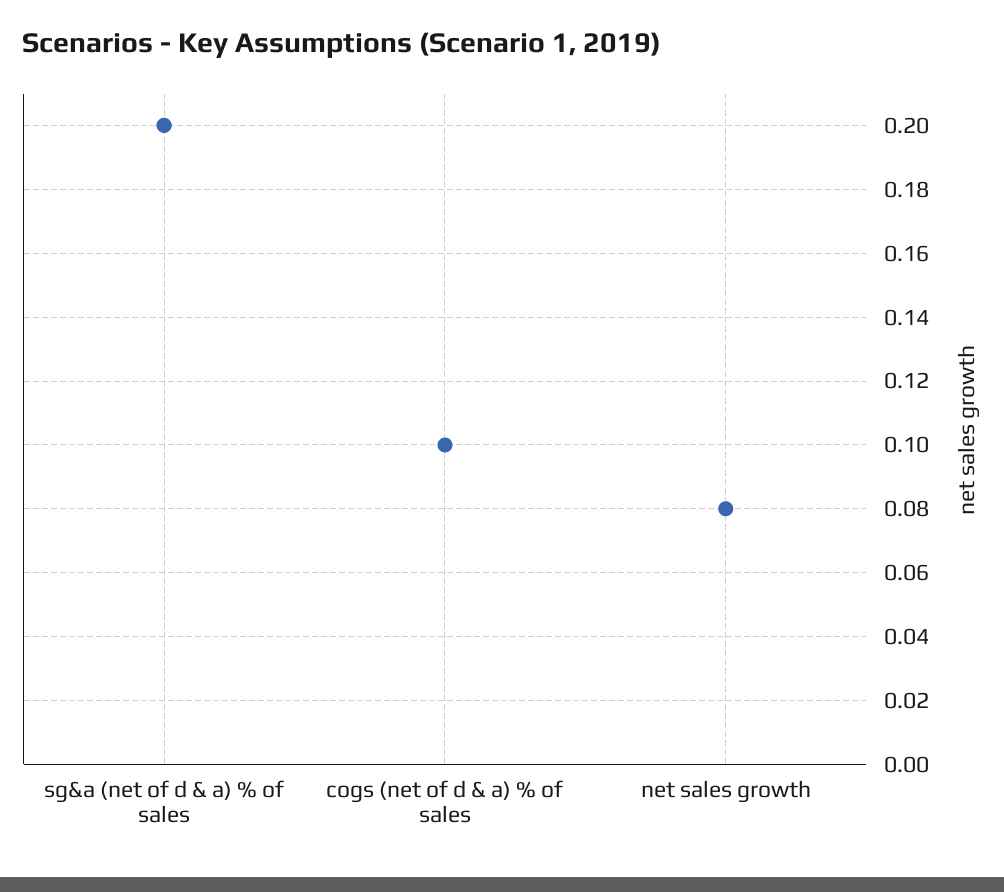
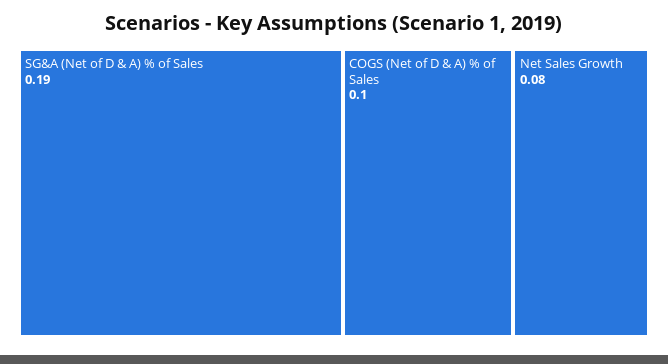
  {
-   "sg&a (net of d & a) % of sales": 0.2,
+   "sg&a (net of d & a) % of sales": 0.19,
    "cogs (net of d & a) % of sales": 0.1,
    "net sales growth": 0.08
  }

